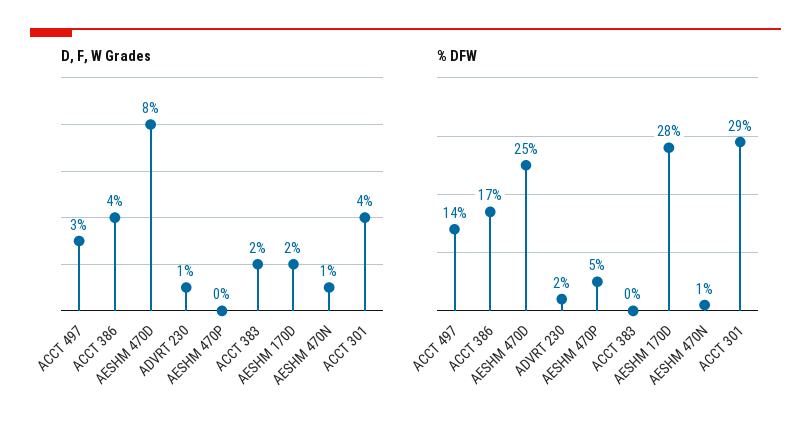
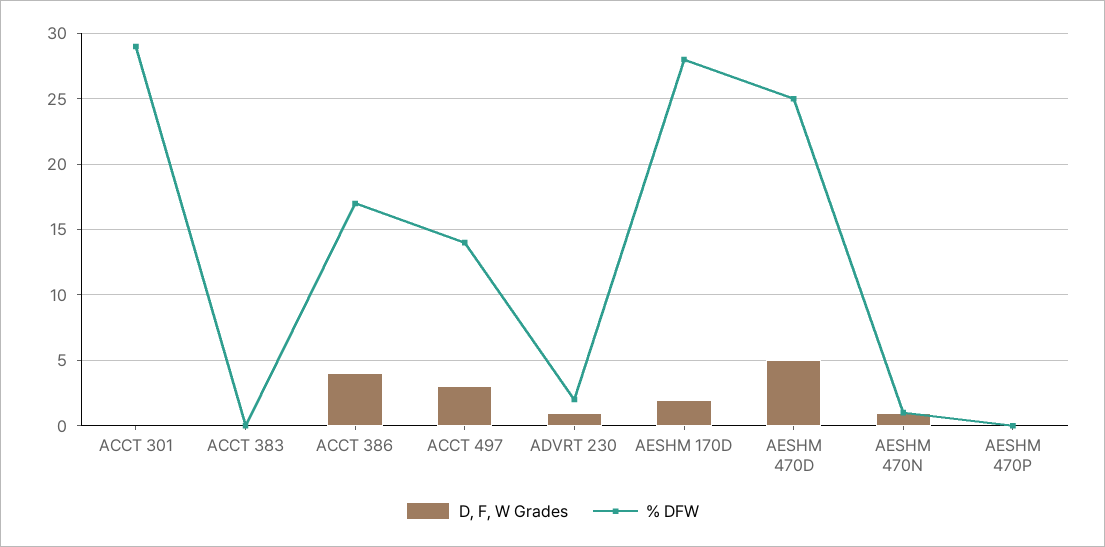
  {
    "D, F, W Grades": {
      "ACCT 497": 3,
      "ACCT 386": 4,
-     "AESHM 470D": 8,
+     "AESHM 470D": 5,
      "ADVRT 230": 1,
      "AESHM 470P": 0,
-     "ACCT 383": 2,
+     "ACCT 383": 0,
      "AESHM 170D": 2,
      "AESHM 470N": 1,
-     "ACCT 301": 4
+     "ACCT 301": 0
    },
    "% DFW": {
      "ACCT 497": 14,
      "ACCT 386": 17,
      "AESHM 470D": 25,
      "ADVRT 230": 2,
-     "AESHM 470P": 5,
+     "AESHM 470P": 0,
      "ACCT 383": 0,
      "AESHM 170D": 28,
      "AESHM 470N": 1,
      "ACCT 301": 29
    }
  }

